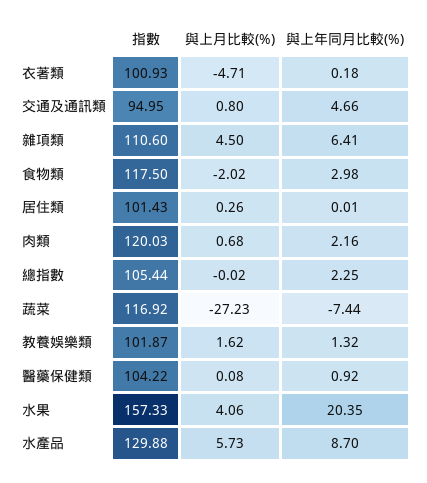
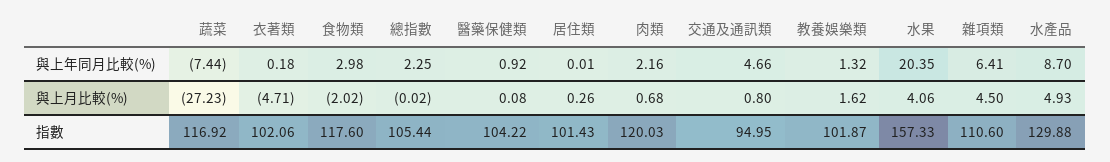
  {
    "指數": {
-     "衣著類": 100.93,
+     "衣著類": 102.06,
      "交通及通訊類": 94.95,
      "雜項類": 110.6,
-     "食物類": 117.5,
+     "食物類": 117.6,
      "居住類": 101.43,
      "肉類": 120.03,
      "總指數": 105.44,
      "蔬菜": 116.92,
      "教養娛樂類": 101.87,
      "醫藥保健類": 104.22,
      "水果": 157.33,
      "水產品": 129.88
    },
    "與上月比較(%)": {
      "衣著類": -4.71,
      "交通及通訊類": 0.8,
      "雜項類": 4.5,
      "食物類": -2.02,
      "居住類": 0.26,
      "肉類": 0.68,
      "總指數": -0.02,
      "蔬菜": -27.23,
      "教養娛樂類": 1.62,
      "醫藥保健類": 0.08,
      "水果": 4.06,
-     "水產品": 5.73
+     "水產品": 4.93
    },
    "與上年同月比較(%)": {
      "衣著類": 0.18,
      "交通及通訊類": 4.66,
      "雜項類": 6.41,
      "食物類": 2.98,
      "居住類": 0.01,
      "肉類": 2.16,
      "總指數": 2.25,
      "蔬菜": -7.44,
      "教養娛樂類": 1.32,
      "醫藥保健類": 0.92,
      "水果": 20.35,
      "水產品": 8.7
    }
  }

